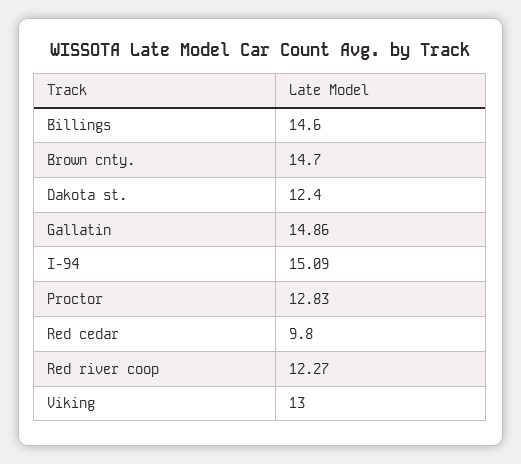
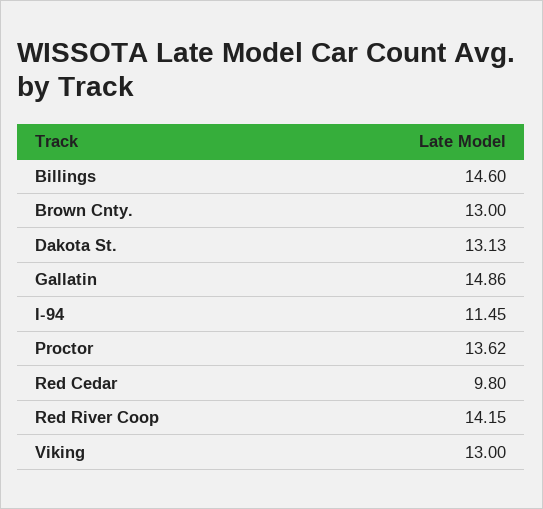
  {
    "Billings": 14.6,
-   "Brown cnty.": 14.7,
+   "Brown cnty.": 13,
-   "Dakota st.": 12.4,
+   "Dakota st.": 13.13,
    "Gallatin": 14.86,
-   "I-94": 15.09,
+   "I-94": 11.45,
-   "Proctor": 12.83,
+   "Proctor": 13.62,
    "Red cedar": 9.8,
-   "Red river coop": 12.27,
+   "Red river coop": 14.15,
    "Viking": 13
  }

